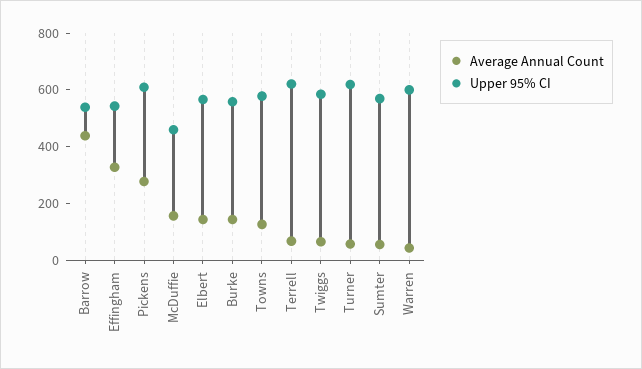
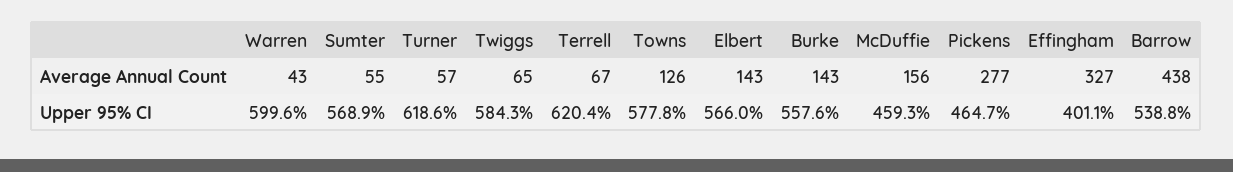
  {
    "Average Annual Count": {
      "Barrow": 438,
      "Effingham": 327,
      "Pickens": 277,
      "McDuffie": 156,
      "Elbert": 143,
      "Burke": 143,
      "Towns": 126,
      "Terrell": 67,
      "Twiggs": 65,
      "Turner": 57,
      "Sumter": 55,
      "Warren": 43
    },
    "Upper 95% CI": {
      "Barrow": 538.8,
-     "Effingham": 550,
+     "Effingham": 401.1,
-     "Pickens": 600,
+     "Pickens": 464.7,
      "McDuffie": 459.3,
      "Elbert": 566,
      "Burke": 557.6,
      "Towns": 577.8,
      "Terrell": 620.4,
      "Twiggs": 584.3,
      "Turner": 618.6,
      "Sumter": 568.9,
      "Warren": 599.6
    }
  }

